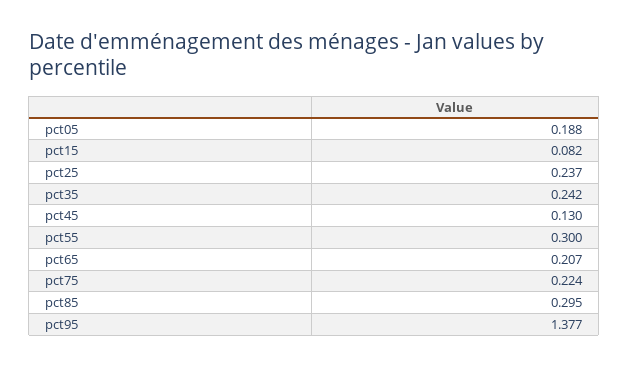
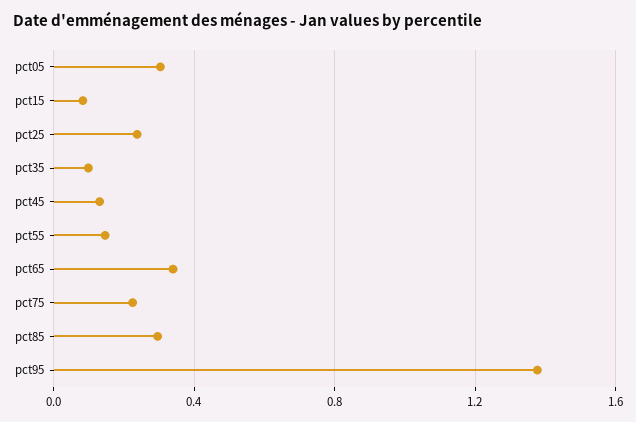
  {
-   "pct05": 0.188,
+   "pct05": 0.3,
    "pct15": 0.082,
    "pct25": 0.237,
-   "pct35": 0.242,
+   "pct35": 0.1,
    "pct45": 0.13,
-   "pct55": 0.3,
+   "pct55": 0.15,
-   "pct65": 0.207,
+   "pct65": 0.35,
    "pct75": 0.224,
    "pct85": 0.295,
    "pct95": 1.377
  }

